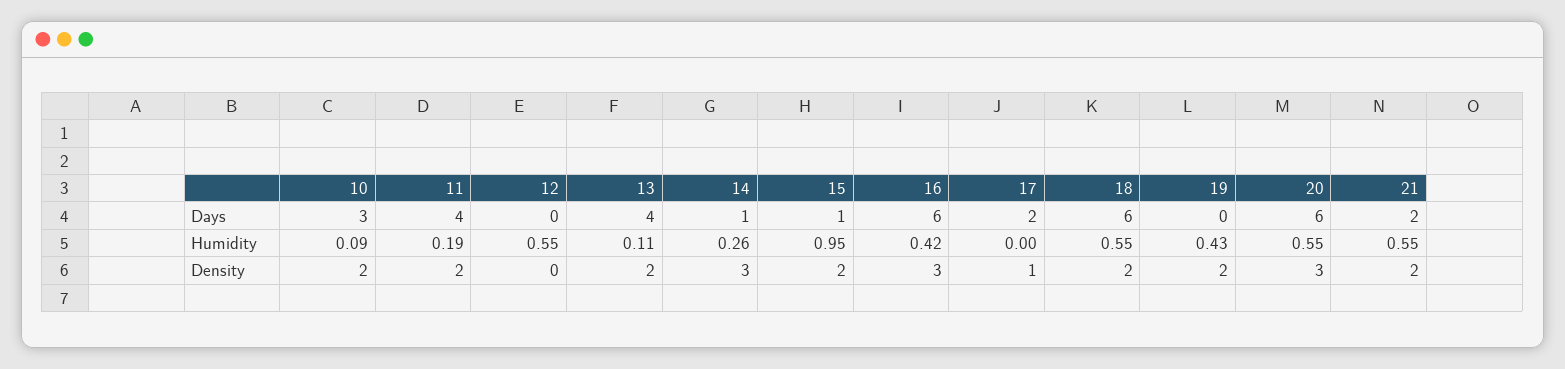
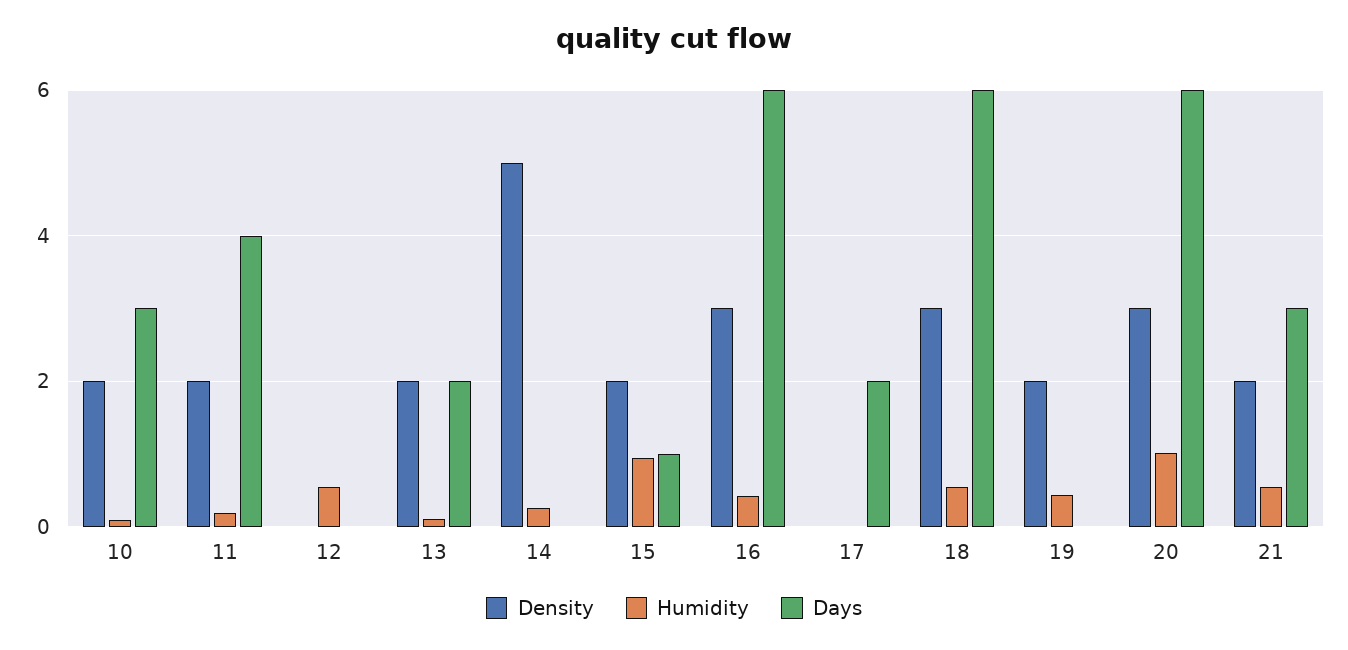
  {
    "Days": {
      "10": 3,
      "11": 4,
      "12": 0,
-     "13": 4,
+     "13": 2,
-     "14": 1,
+     "14": 0,
      "15": 1,
      "16": 6,
      "17": 2,
      "18": 6,
      "19": 0,
      "20": 6,
-     "21": 2
+     "21": 3
    },
    "Humidity": {
      "10": 0.09,
      "11": 0.19,
      "12": 0.55,
      "13": 0.11,
      "14": 0.26,
      "15": 0.95,
      "16": 0.42,
      "17": 0,
      "18": 0.55,
      "19": 0.43,
-     "20": 0.55,
+     "20": 1,
      "21": 0.55
    },
    "Density": {
      "10": 2,
      "11": 2,
      "12": 0,
      "13": 2,
-     "14": 3,
+     "14": 5,
      "15": 2,
      "16": 3,
-     "17": 1,
+     "17": 0,
-     "18": 2,
+     "18": 3,
      "19": 2,
      "20": 3,
      "21": 2
    }
  }

